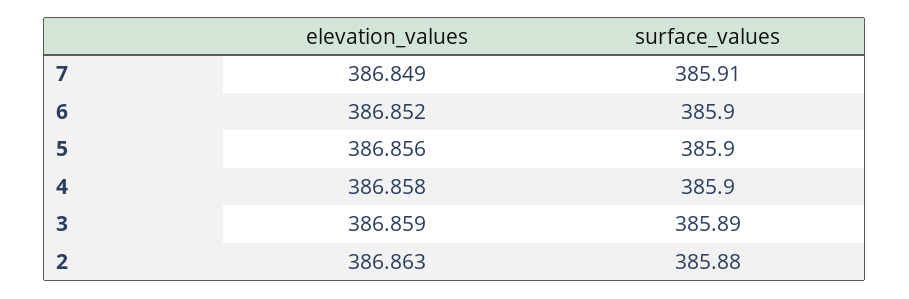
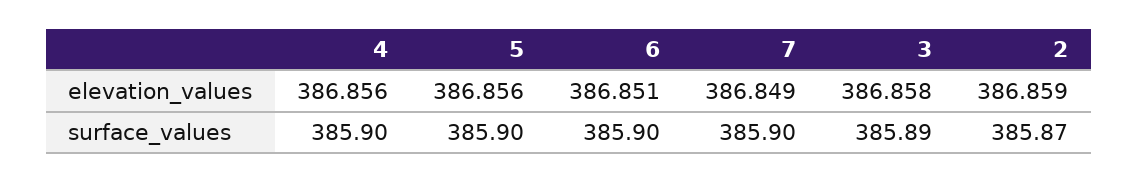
  {
    "elevation_values": {
      "7": 386.849,
-     "6": 386.852,
+     "6": 386.851,
      "5": 386.856,
-     "4": 386.858,
+     "4": 386.856,
-     "3": 386.859,
+     "3": 386.858,
-     "2": 386.863
+     "2": 386.859
    },
    "surface_values": {
-     "7": 385.91,
+     "7": 385.9,
      "6": 385.9,
      "5": 385.9,
      "4": 385.9,
      "3": 385.89,
-     "2": 385.88
+     "2": 385.87
    }
  }

